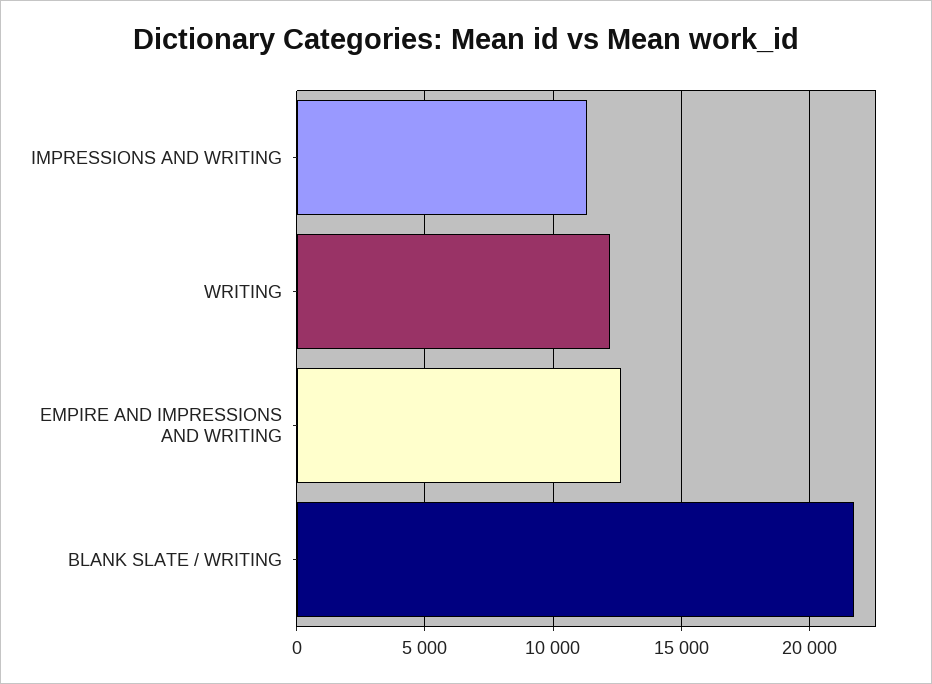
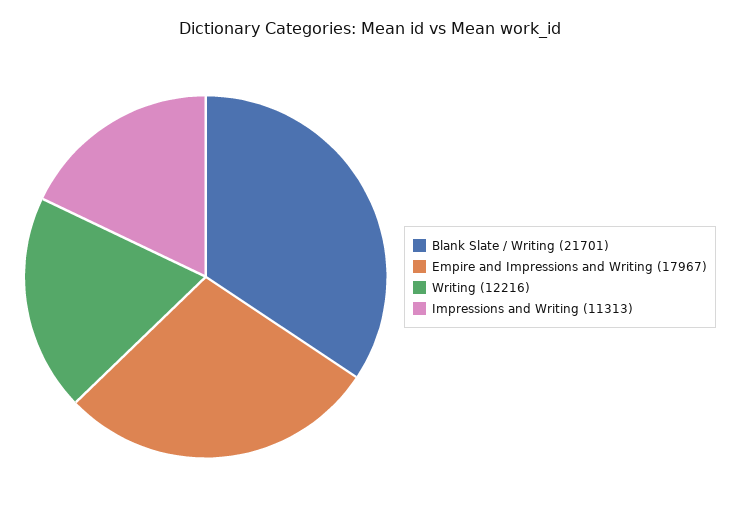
  {
    "IMPRESSIONS AND WRITING": 11313,
    "WRITING": 12216,
-   "EMPIRE AND IMPRESSIONS AND WRITING": 12500,
+   "EMPIRE AND IMPRESSIONS AND WRITING": 17967,
    "BLANK SLATE / WRITING": 21701
  }

